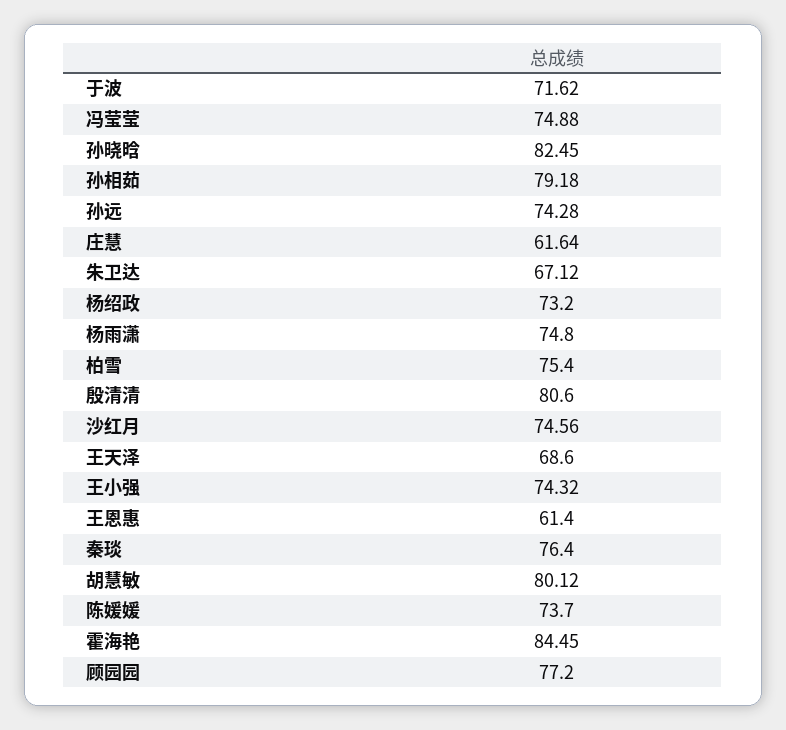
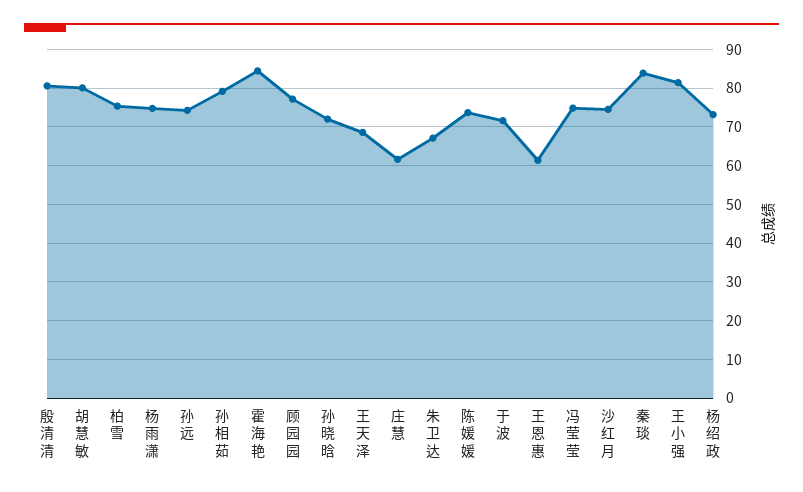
  {
    "于波": 71.62,
    "冯莹莹": 74.88,
-   "孙晓晗": 82.45,
+   "孙晓晗": 72,
    "孙相茹": 79.18,
    "孙远": 74.28,
    "庄慧": 61.64,
    "朱卫达": 67.12,
    "杨绍政": 73.2,
    "杨雨潇": 74.8,
    "柏雪": 75.4,
    "殷清清": 80.6,
    "沙红月": 74.56,
    "王天泽": 68.6,
-   "王小强": 74.32,
+   "王小强": 82,
    "王恩惠": 61.4,
-   "秦琰": 76.4,
+   "秦琰": 84,
    "胡慧敏": 80.12,
    "陈媛媛": 73.7,
    "霍海艳": 84.45,
    "顾园园": 77.2
  }

